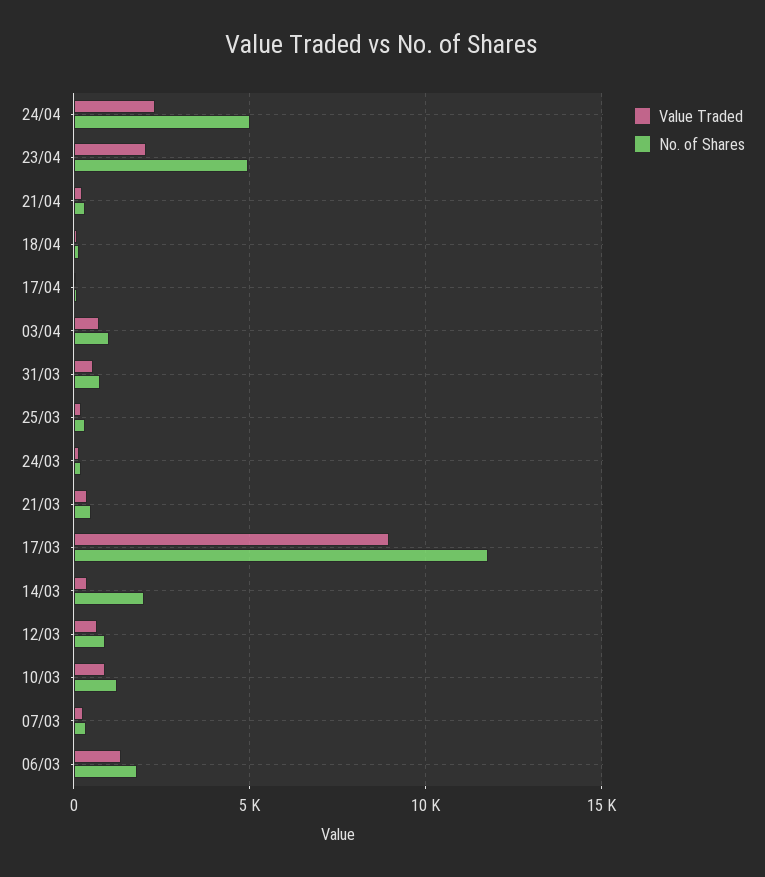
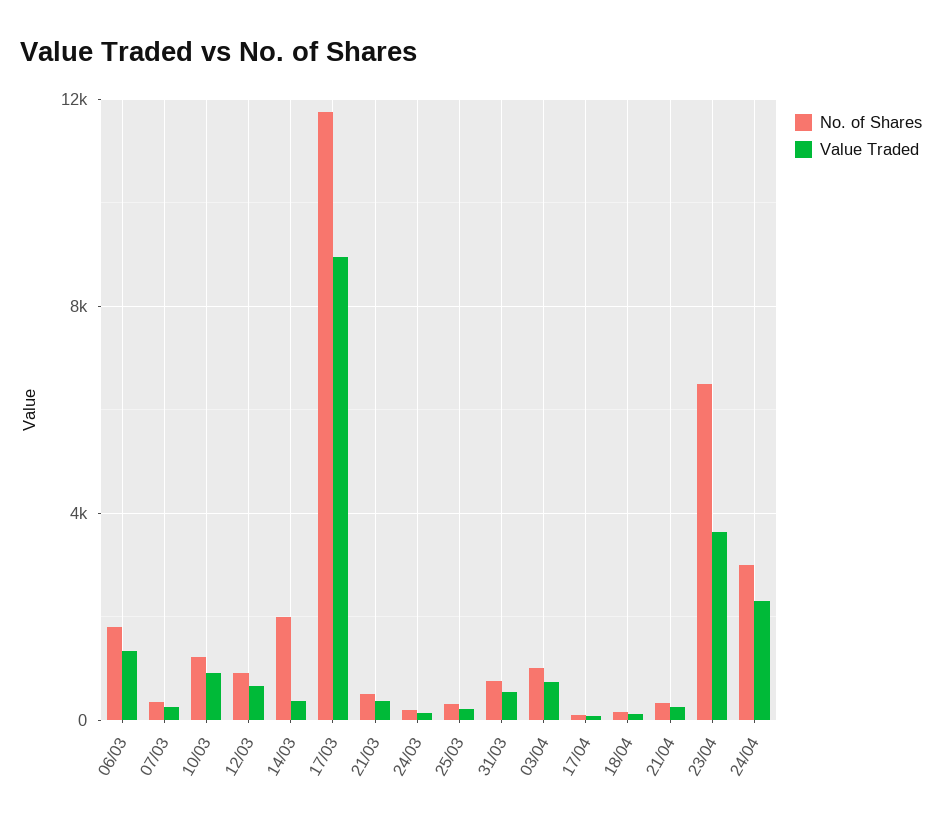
  {
    "Value Traded": {
      "24/04": 2500,
-     "23/04": 2000,
+     "23/04": 3500,
      "21/04": 0,
      "18/04": 0,
      "17/04": 0,
      "03/04": 500,
      "31/03": 500,
      "25/03": 0,
      "24/03": 0,
      "21/03": 500,
      "17/03": 9000,
      "14/03": 500,
      "12/03": 500,
      "10/03": 1000,
      "07/03": 500,
      "06/03": 1500
    },
    "No. of Shares": {
-     "24/04": 5000,
+     "24/04": 3000,
-     "23/04": 5000,
+     "23/04": 6500,
      "21/04": 500,
      "18/04": 0,
      "17/04": 0,
      "03/04": 1000,
      "31/03": 1000,
      "25/03": 500,
      "24/03": 0,
      "21/03": 500,
      "17/03": 12000,
      "14/03": 2000,
      "12/03": 1000,
      "10/03": 1000,
      "07/03": 500,
      "06/03": 2000
    }
  }

